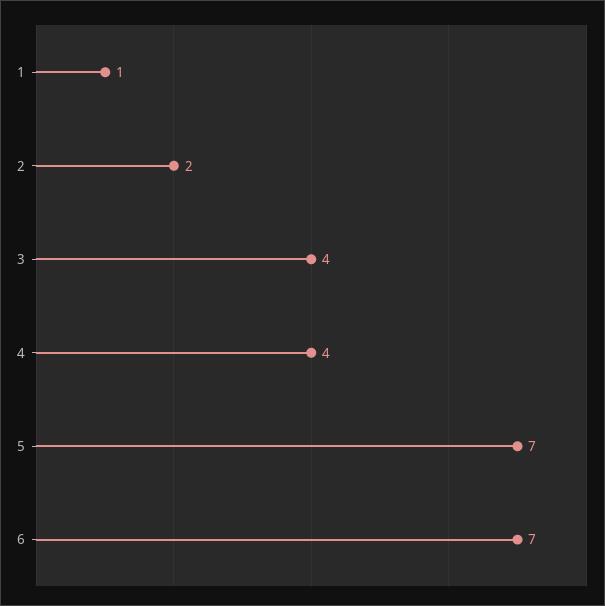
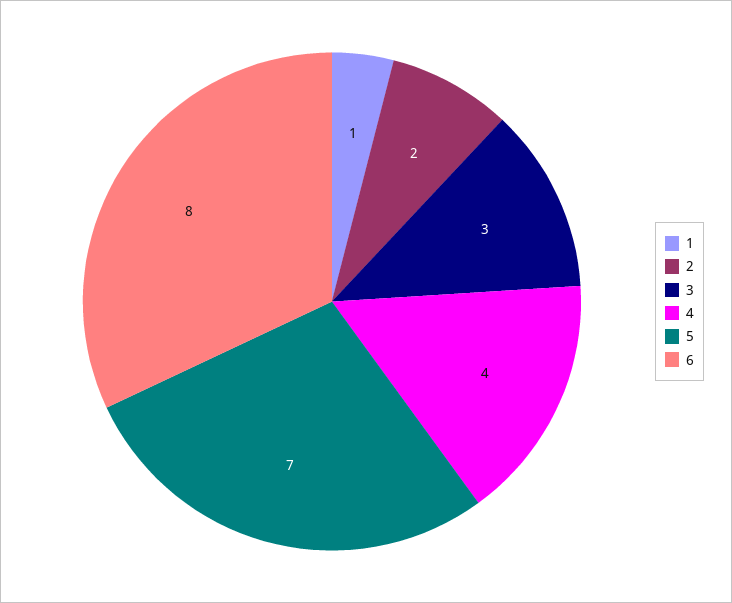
  {
    "1": 1,
    "2": 2,
-   "3": 4,
+   "3": 3,
    "4": 4,
    "5": 7,
-   "6": 7
+   "6": 8
  }

